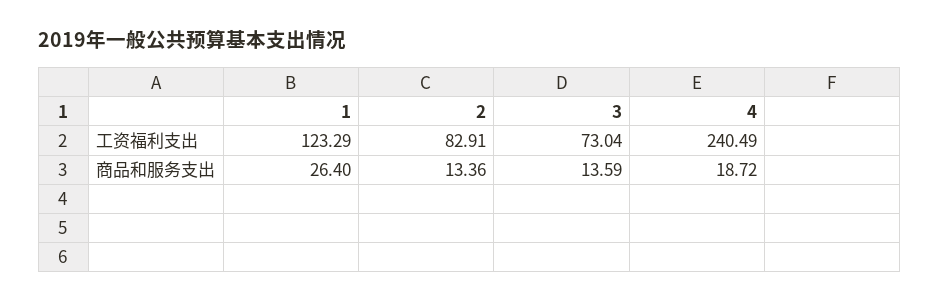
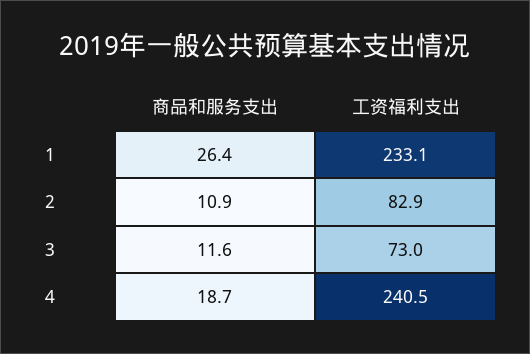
  {
    "1": {
-     "工资福利支出": 123.29,
+     "工资福利支出": 233.1,
      "商品和服务支出": 26.4
    },
    "2": {
      "工资福利支出": 82.91,
-     "商品和服务支出": 13.36
+     "商品和服务支出": 10.9
    },
    "3": {
      "工资福利支出": 73.04,
-     "商品和服务支出": 13.59
+     "商品和服务支出": 11.6
    },
    "4": {
      "工资福利支出": 240.49,
      "商品和服务支出": 18.72
    }
  }

